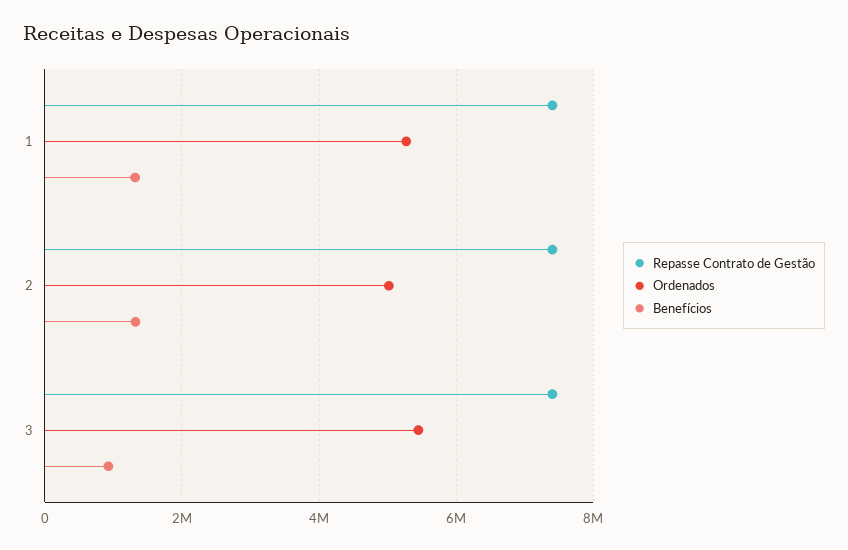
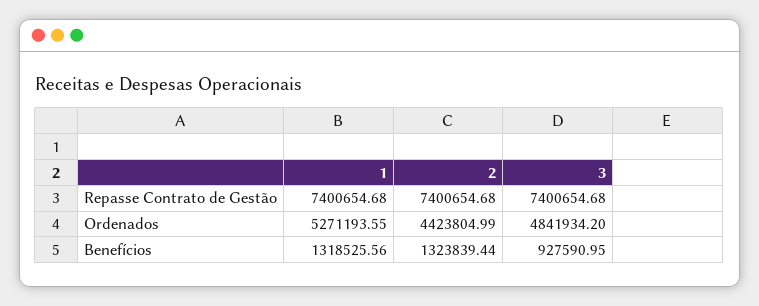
  {
    "Repasse Contrato de Gestão": {
      "1": 7400654.68,
      "2": 7400654.68,
      "3": 7400654.68
    },
    "Ordenados": {
      "1": 5271193.55,
-     "2": 5000000,
+     "2": 4423804.99,
-     "3": 5400000
+     "3": 4841934.2
    },
    "Benefícios": {
      "1": 1318525.56,
      "2": 1323839.44,
      "3": 927590.95
    }
  }

